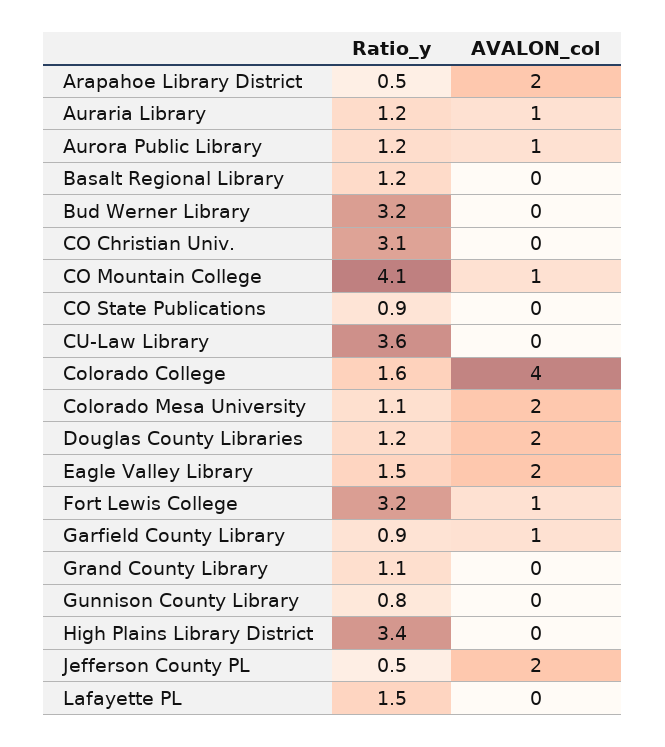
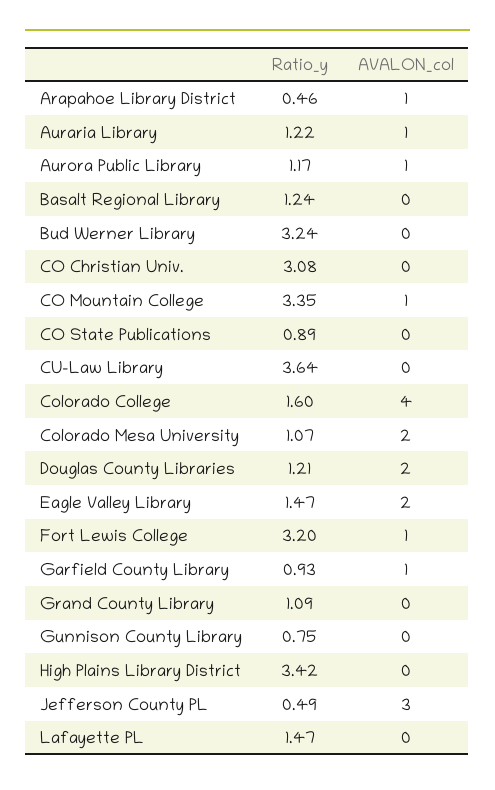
  {
    "Ratio_y": {
      "Arapahoe Library District": 0.46,
      "Auraria Library": 1.22,
      "Aurora Public Library": 1.17,
      "Basalt Regional Library": 1.24,
      "Bud Werner Library": 3.24,
      "CO Christian Univ.": 3.08,
-     "CO Mountain College": 4.1,
+     "CO Mountain College": 3.35,
      "CO State Publications": 0.89,
      "CU-Law Library": 3.64,
      "Colorado College": 1.6,
      "Colorado Mesa University": 1.07,
      "Douglas County Libraries": 1.21,
      "Eagle Valley Library": 1.47,
      "Fort Lewis College": 3.2,
      "Garfield County Library": 0.93,
      "Grand County Library": 1.09,
      "Gunnison County Library": 0.75,
      "High Plains Library District": 3.42,
      "Jefferson County PL": 0.49,
      "Lafayette PL": 1.47
    },
    "AVALON_col": {
-     "Arapahoe Library District": 2,
+     "Arapahoe Library District": 1,
      "Auraria Library": 1,
      "Aurora Public Library": 1,
      "Basalt Regional Library": 0,
      "Bud Werner Library": 0,
      "CO Christian Univ.": 0,
      "CO Mountain College": 1,
      "CO State Publications": 0,
      "CU-Law Library": 0,
      "Colorado College": 4,
      "Colorado Mesa University": 2,
      "Douglas County Libraries": 2,
      "Eagle Valley Library": 2,
      "Fort Lewis College": 1,
      "Garfield County Library": 1,
      "Grand County Library": 0,
      "Gunnison County Library": 0,
      "High Plains Library District": 0,
-     "Jefferson County PL": 2,
+     "Jefferson County PL": 3,
      "Lafayette PL": 0
    }
  }

